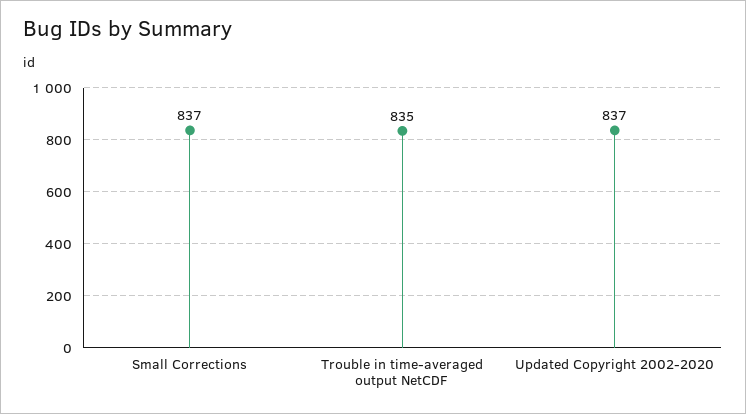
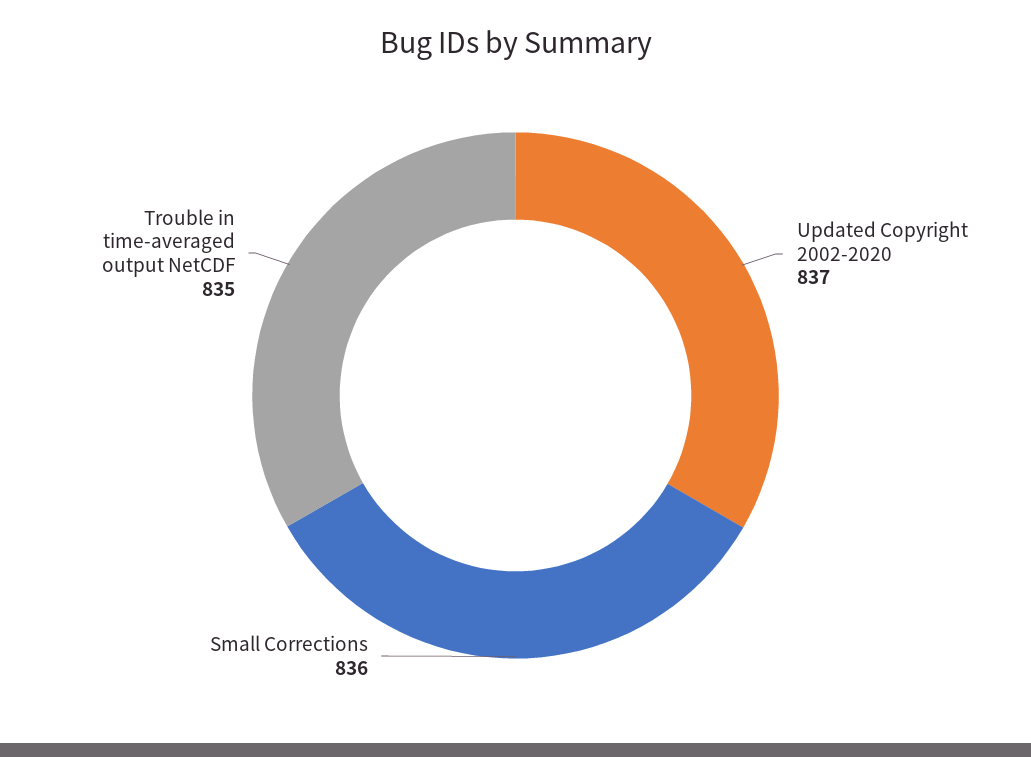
  {
-   "Small Corrections": 837,
+   "Small Corrections": 836,
    "Trouble in time-averaged output NetCDF": 835,
    "Updated Copyright 2002-2020": 837
  }

